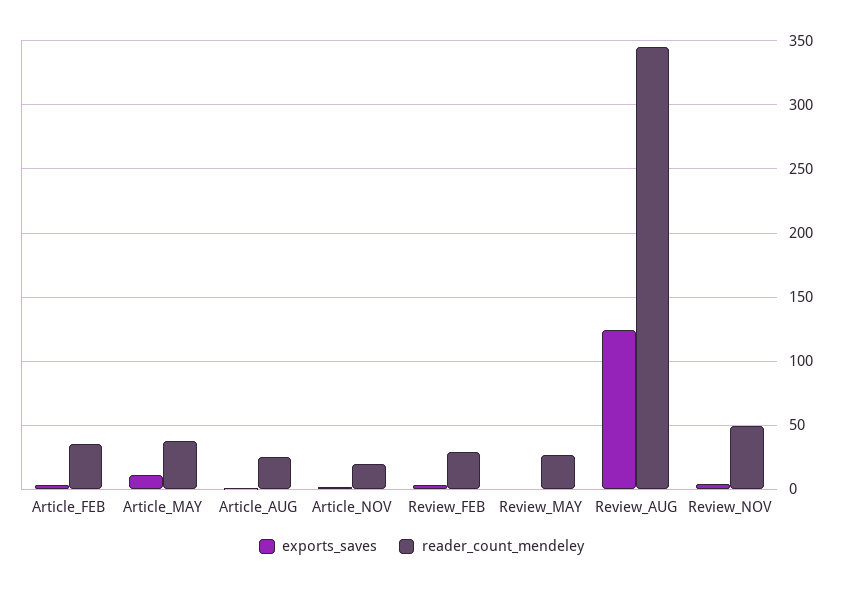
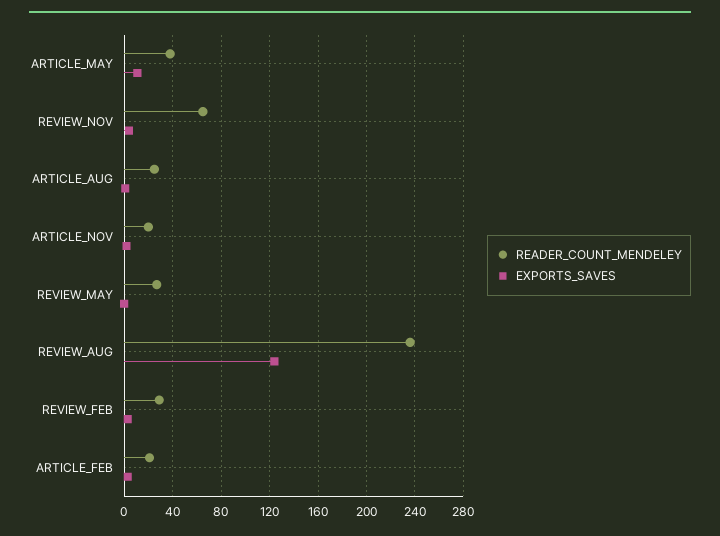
  {
    "exports_saves": {
      "Article_FEB": 5,
      "Article_MAY": 10,
      "Article_AUG": 0,
      "Article_NOV": 0,
      "Review_FEB": 5,
      "Review_MAY": 0,
      "Review_AUG": 125,
      "Review_NOV": 5
    },
    "reader_count_mendeley": {
-     "Article_FEB": 35,
+     "Article_FEB": 20,
      "Article_MAY": 40,
      "Article_AUG": 25,
      "Article_NOV": 20,
      "Review_FEB": 30,
      "Review_MAY": 25,
-     "Review_AUG": 345,
+     "Review_AUG": 235,
-     "Review_NOV": 50
+     "Review_NOV": 65
    }
  }

